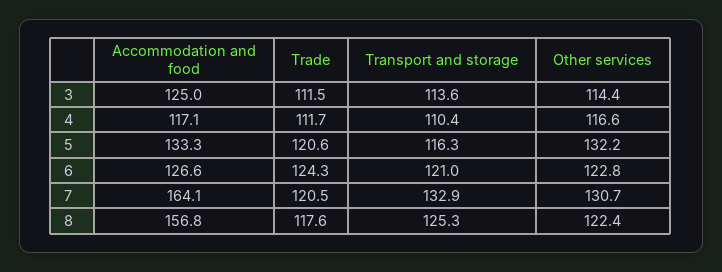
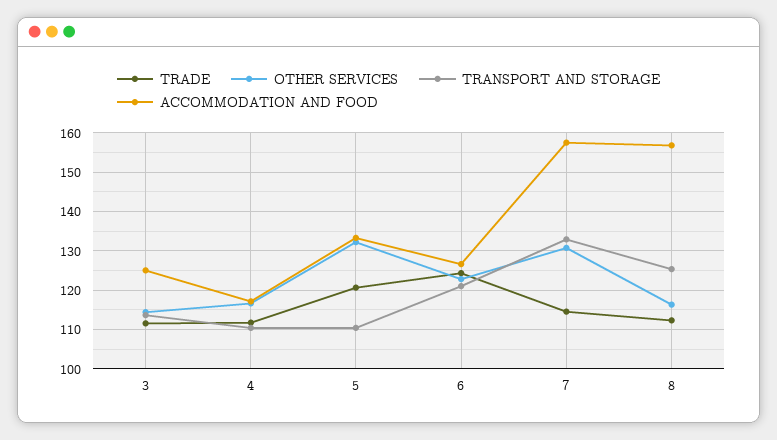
  {
    "Accommodation and food": {
      "3": 125,
      "4": 117.1,
      "5": 133.3,
      "6": 126.6,
-     "7": 164.1,
+     "7": 158,
      "8": 156.8
    },
    "Trade": {
      "3": 111.5,
      "4": 111.7,
      "5": 120.6,
      "6": 124.3,
-     "7": 120.5,
+     "7": 114,
-     "8": 117.6
+     "8": 112
    },
    "Transport and storage": {
      "3": 113.6,
      "4": 110.4,
-     "5": 116.3,
+     "5": 110,
      "6": 121,
      "7": 132.9,
      "8": 125.3
    },
    "Other services": {
      "3": 114.4,
      "4": 116.6,
      "5": 132.2,
      "6": 122.8,
      "7": 130.7,
-     "8": 122.4
+     "8": 116
    }
  }

